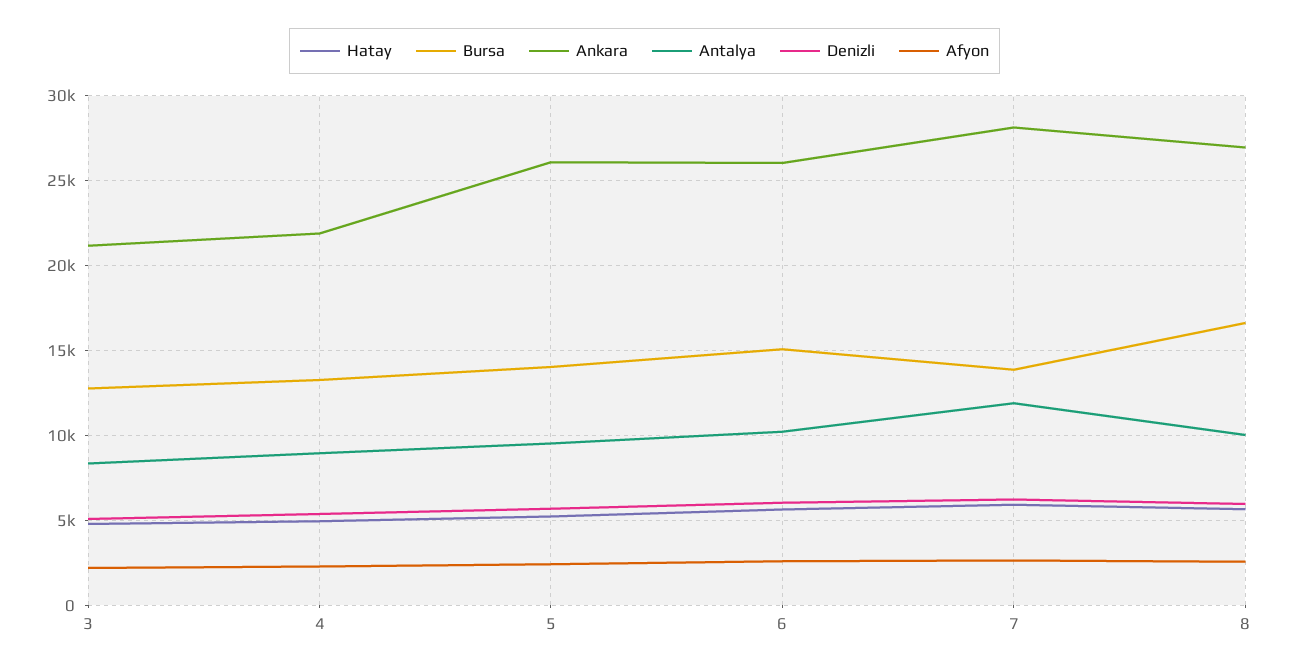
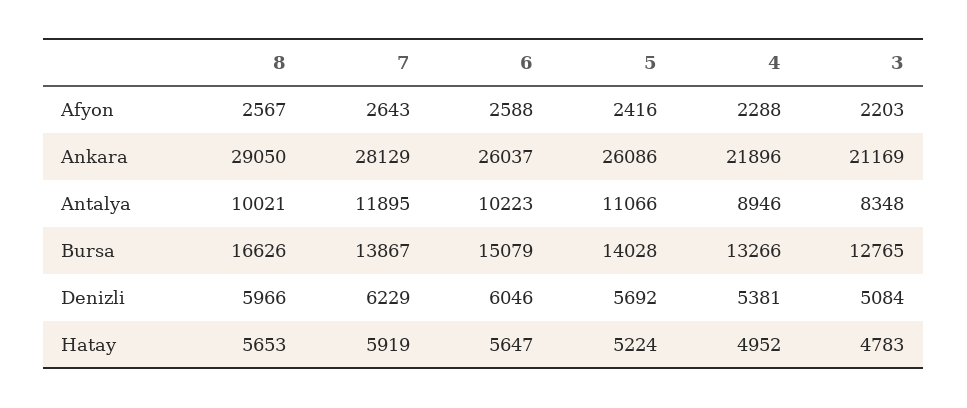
  {
    "Hatay": {
      "3": 4783,
      "4": 4952,
      "5": 5224,
      "6": 5647,
      "7": 5919,
      "8": 5653
    },
    "Bursa": {
      "3": 12765,
      "4": 13266,
      "5": 14028,
      "6": 15079,
      "7": 13867,
      "8": 16626
    },
    "Ankara": {
      "3": 21169,
      "4": 21896,
      "5": 26086,
      "6": 26037,
      "7": 28129,
-     "8": 27000
+     "8": 29050
    },
    "Antalya": {
      "3": 8348,
      "4": 8946,
-     "5": 9500,
+     "5": 11066,
      "6": 10223,
      "7": 11895,
      "8": 10021
    },
    "Denizli": {
      "3": 5084,
      "4": 5381,
      "5": 5692,
      "6": 6046,
      "7": 6229,
      "8": 5966
    },
    "Afyon": {
      "3": 2203,
      "4": 2288,
      "5": 2416,
      "6": 2588,
      "7": 2643,
      "8": 2567
    }
  }

